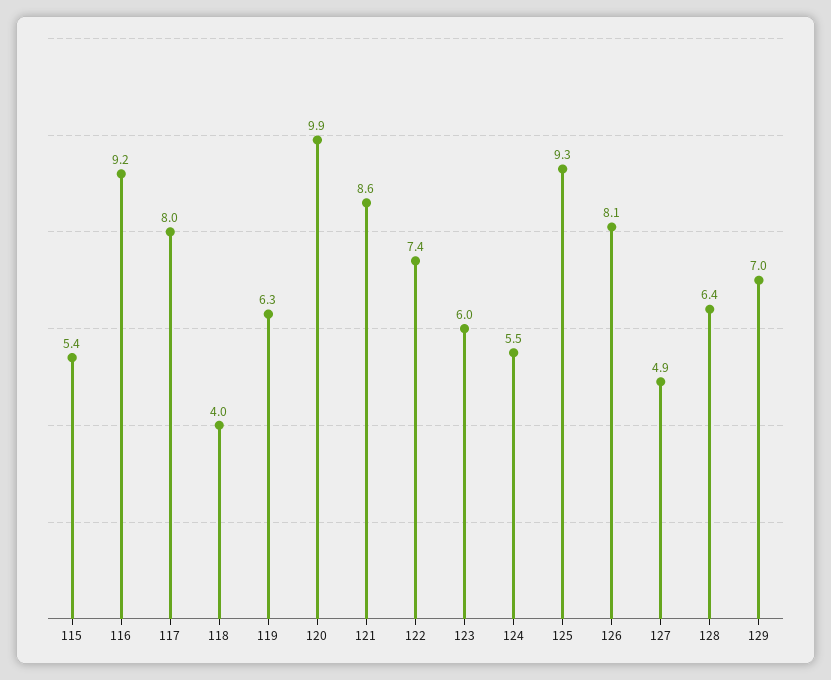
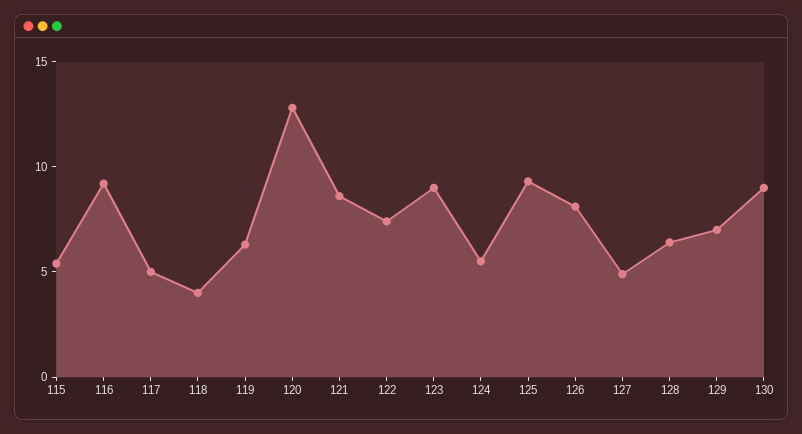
  {
    "115": 5.4,
    "116": 9.2,
-   "117": 8,
+   "117": 5,
    "118": 4,
    "119": 6.3,
-   "120": 9.9,
+   "120": 13,
    "121": 8.6,
    "122": 7.4,
-   "123": 6,
+   "123": 9,
    "124": 5.5,
    "125": 9.3,
    "126": 8.1,
    "127": 4.9,
    "128": 6.4,
-   "129": 7
+   "129": 7,
+   "130": 9
  }

